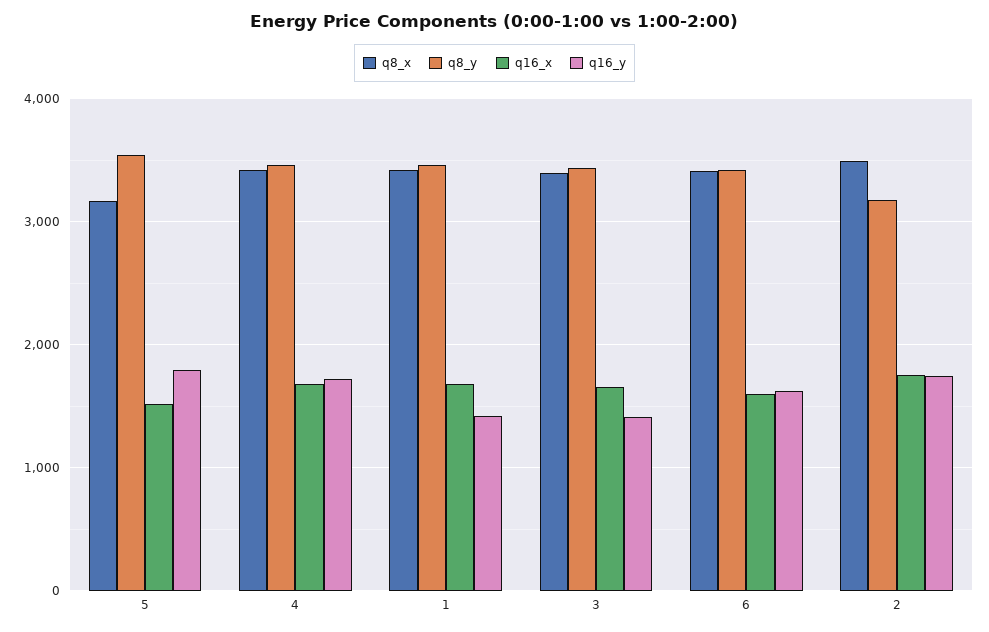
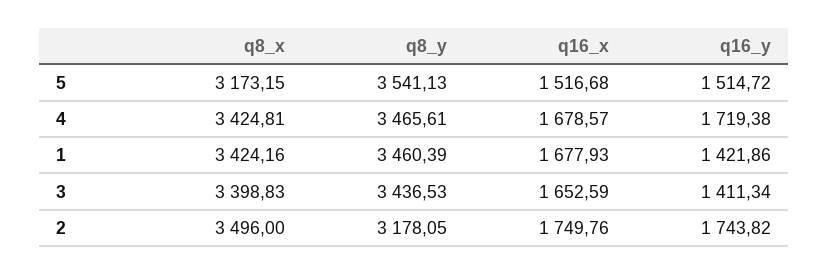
  {
    "q8_x": {
      "5": 3173.15,
      "4": 3424.81,
      "1": 3424.16,
      "3": 3398.83,
-     "6": 3400,
      "2": 3496
    },
    "q8_y": {
      "5": 3541.13,
      "4": 3465.61,
      "1": 3460.39,
      "3": 3436.53,
-     "6": 3400,
      "2": 3178.05
    },
    "q16_x": {
      "5": 1516.68,
      "4": 1678.57,
      "1": 1677.93,
      "3": 1652.59,
-     "6": 1600,
      "2": 1749.76
    },
    "q16_y": {
-     "5": 1800,
+     "5": 1514.72,
      "4": 1719.38,
      "1": 1421.86,
      "3": 1411.34,
-     "6": 1600,
      "2": 1743.82
    }
  }

